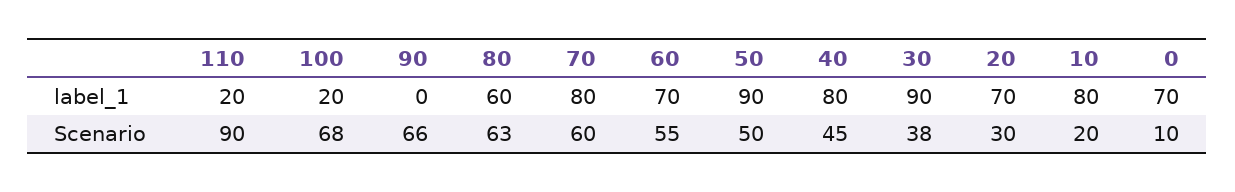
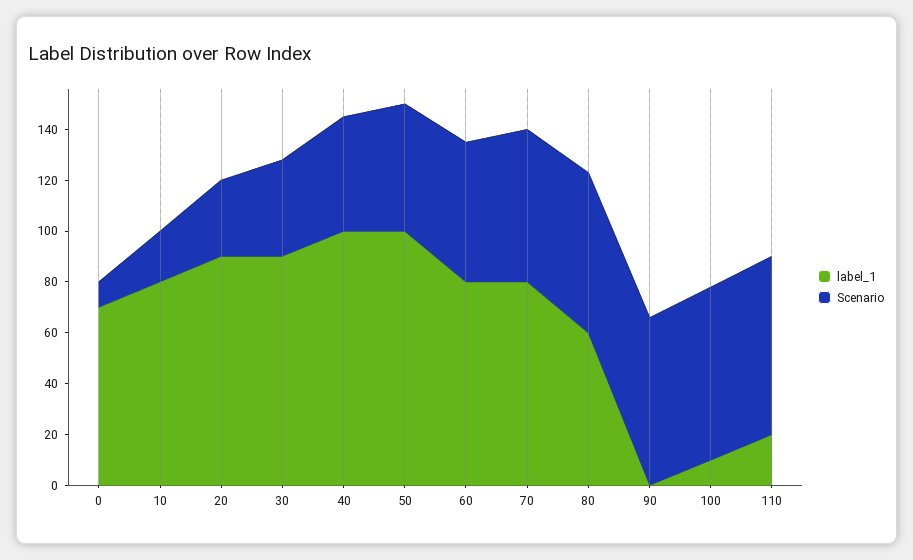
  {
    "label_1": {
      "110": 20,
-     "100": 20,
+     "100": 10,
      "90": 0,
      "80": 60,
      "70": 80,
-     "60": 70,
+     "60": 80,
-     "50": 90,
+     "50": 100,
-     "40": 80,
+     "40": 100,
      "30": 90,
-     "20": 70,
+     "20": 90,
      "10": 80,
      "0": 70
    },
    "Scenario": {
-     "110": 90,
+     "110": 70,
      "100": 68,
      "90": 66,
      "80": 63,
      "70": 60,
      "60": 55,
      "50": 50,
      "40": 45,
      "30": 38,
      "20": 30,
      "10": 20,
      "0": 10
    }
  }

